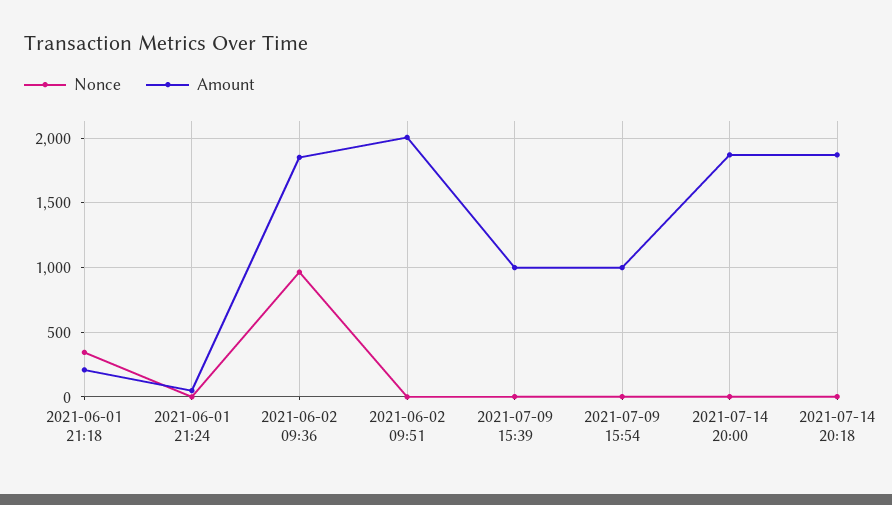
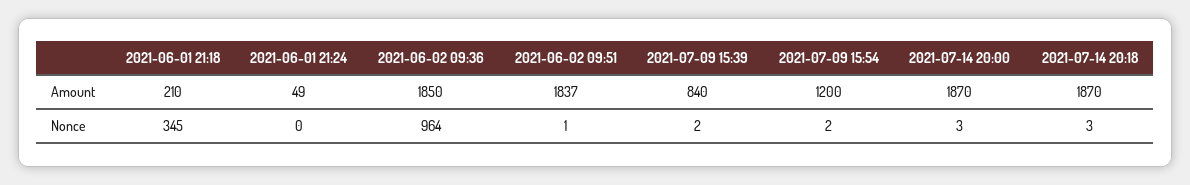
  {
    "Nonce": {
      "2021-06-01 21:18": 345,
      "2021-06-01 21:24": 0,
      "2021-06-02 09:36": 964,
      "2021-06-02 09:51": 1,
      "2021-07-09 15:39": 2,
      "2021-07-09 15:54": 2,
      "2021-07-14 20:00": 3,
      "2021-07-14 20:18": 3
    },
    "Amount": {
      "2021-06-01 21:18": 210,
      "2021-06-01 21:24": 49,
      "2021-06-02 09:36": 1850,
-     "2021-06-02 09:51": 2000,
+     "2021-06-02 09:51": 1837,
-     "2021-07-09 15:39": 1000,
+     "2021-07-09 15:39": 840,
-     "2021-07-09 15:54": 1000,
+     "2021-07-09 15:54": 1200,
      "2021-07-14 20:00": 1870,
      "2021-07-14 20:18": 1870
    }
  }

